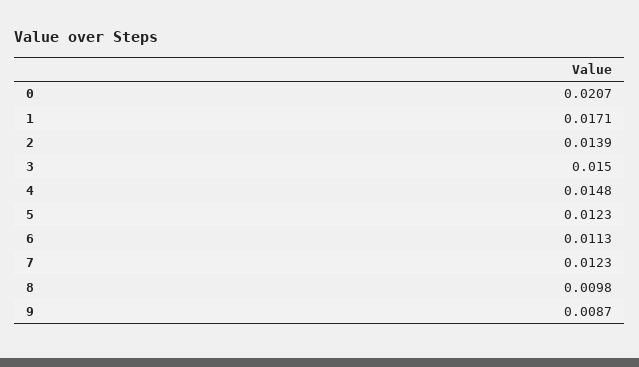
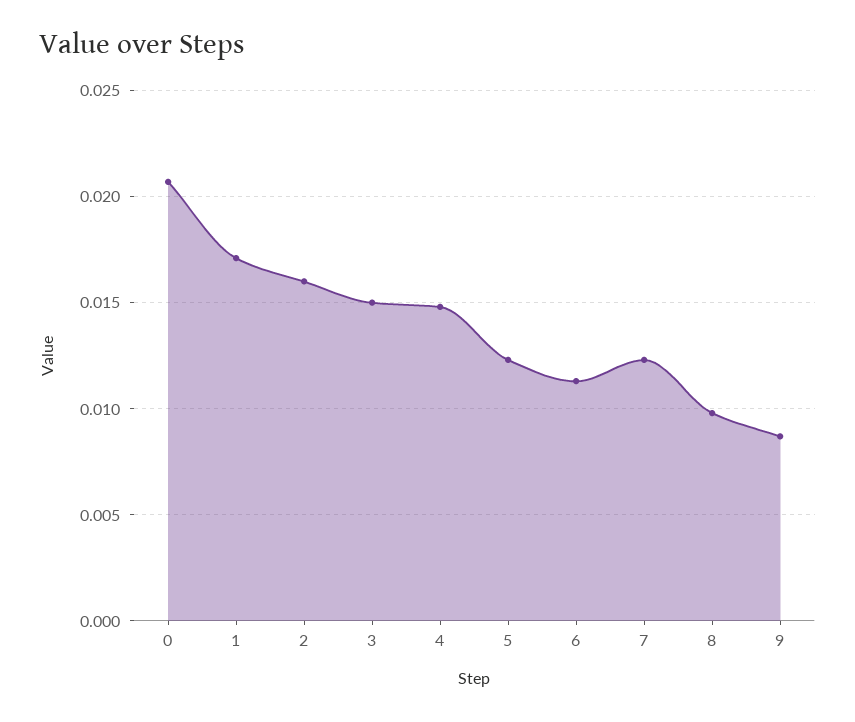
  {
    "0": 0.0207,
    "1": 0.0171,
-   "2": 0.0139,
+   "2": 0.016,
    "3": 0.015,
    "4": 0.0148,
    "5": 0.0123,
    "6": 0.0113,
    "7": 0.0123,
    "8": 0.0098,
    "9": 0.0087
  }

